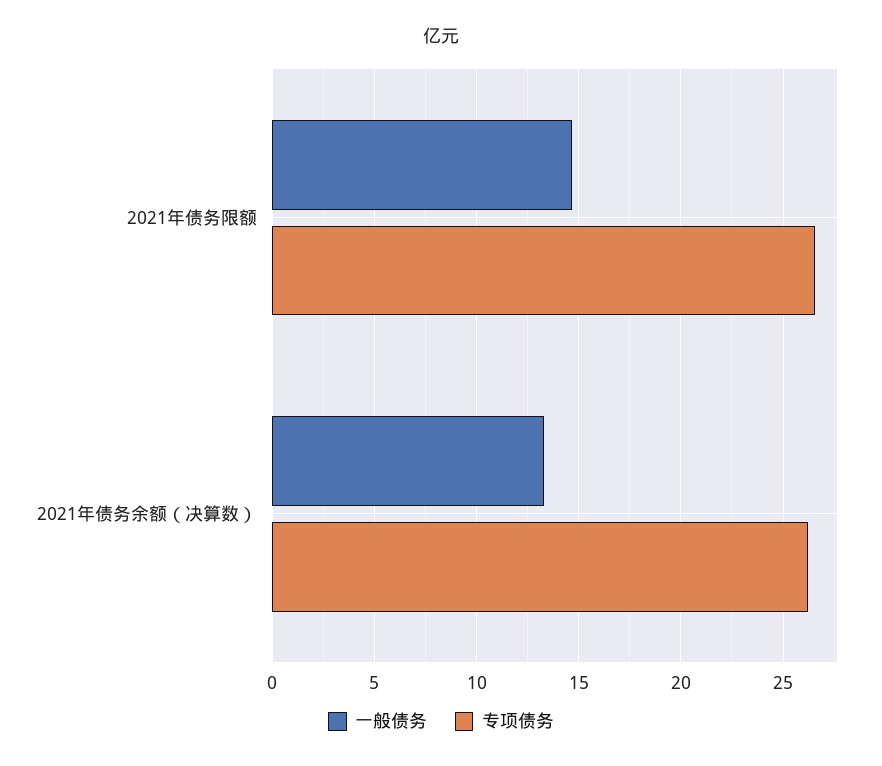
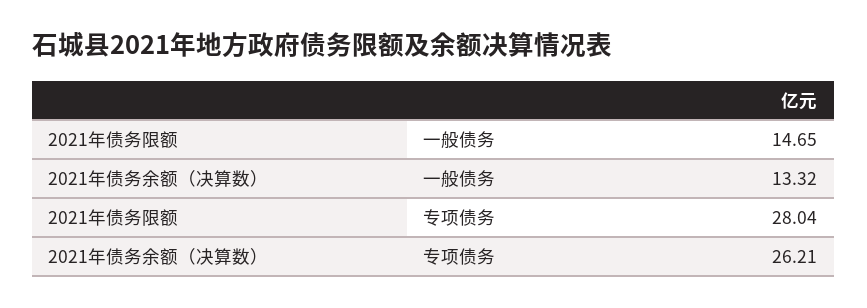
  {
    "一般债务": {
      "2021年债务限额": 14.65,
      "2021年债务余额（决算数）": 13.32
    },
    "专项债务": {
-     "2021年债务限额": 26.5,
+     "2021年债务限额": 28.04,
      "2021年债务余额（决算数）": 26.21
    }
  }

